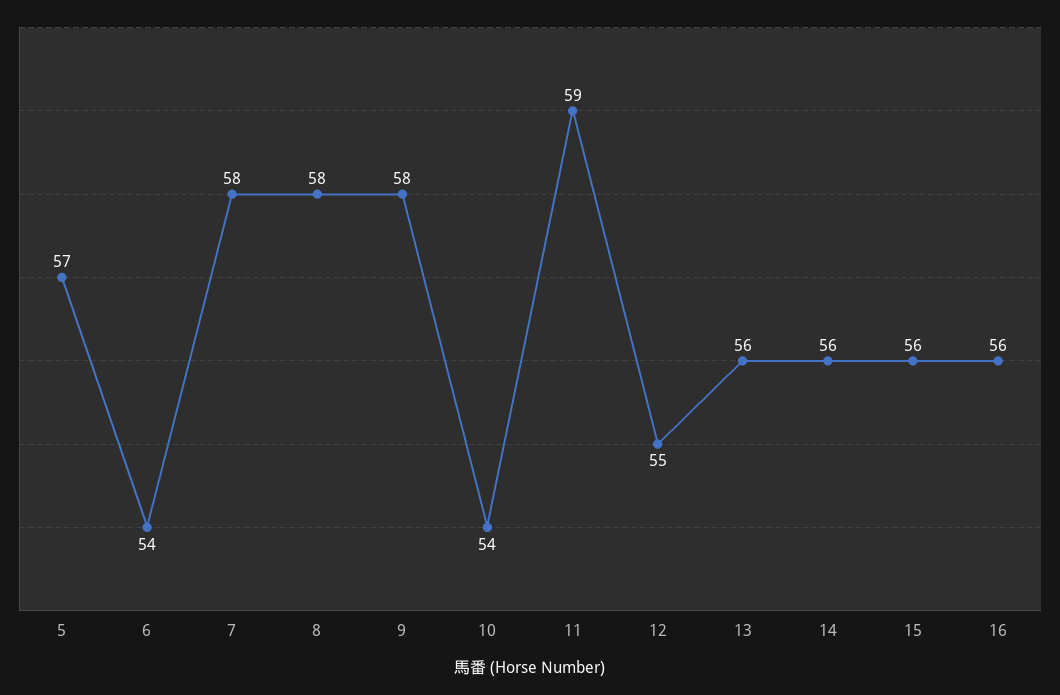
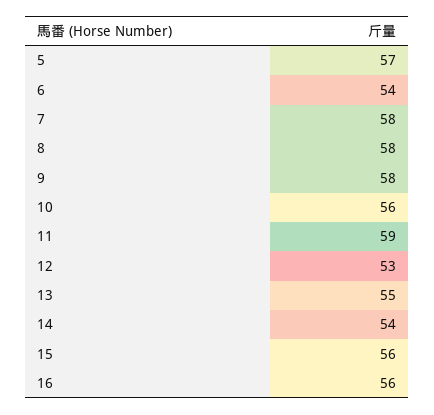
  {
    "5": 57,
    "6": 54,
    "7": 58,
    "8": 58,
    "9": 58,
-   "10": 54,
+   "10": 56,
    "11": 59,
-   "12": 55,
+   "12": 53,
-   "13": 56,
+   "13": 55,
-   "14": 56,
+   "14": 54,
    "15": 56,
    "16": 56
  }

